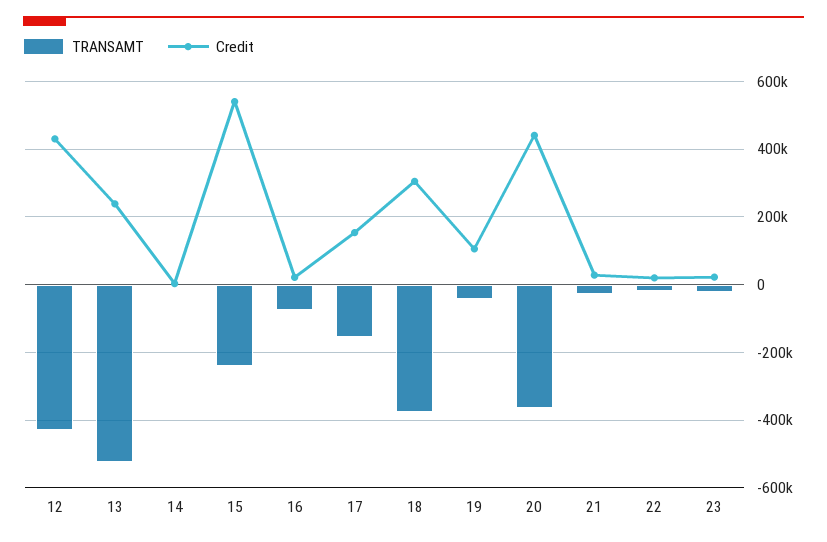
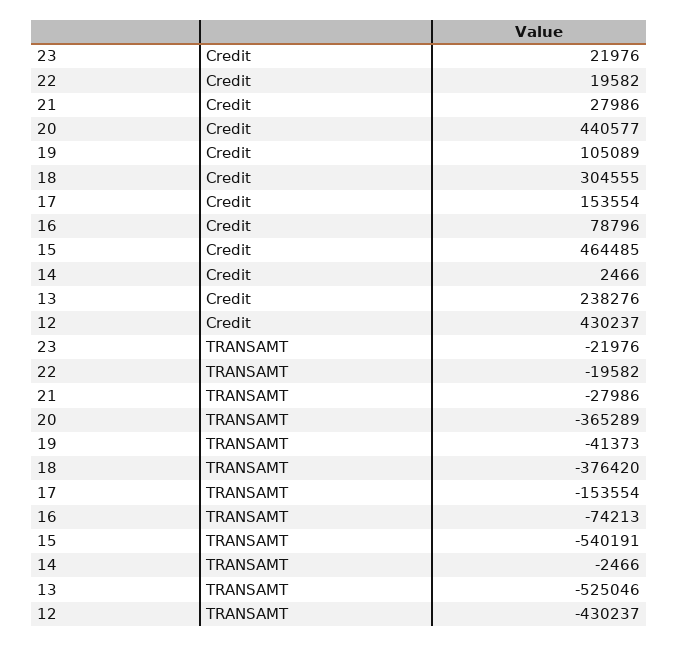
  {
    "TRANSAMT": {
      "12": -430237,
      "13": -525046,
      "14": -2466,
-     "15": -240000,
+     "15": -540191,
      "16": -74213,
      "17": -153554,
      "18": -376420,
      "19": -41373,
      "20": -365289,
      "21": -27986,
      "22": -19582,
      "23": -21976
    },
    "Credit": {
      "12": 430237,
      "13": 238276,
      "14": 2466,
-     "15": 540000,
+     "15": 464485,
-     "16": 20000,
+     "16": 78796,
      "17": 153554,
      "18": 304555,
      "19": 105089,
      "20": 440577,
      "21": 27986,
      "22": 19582,
      "23": 21976
    }
  }

